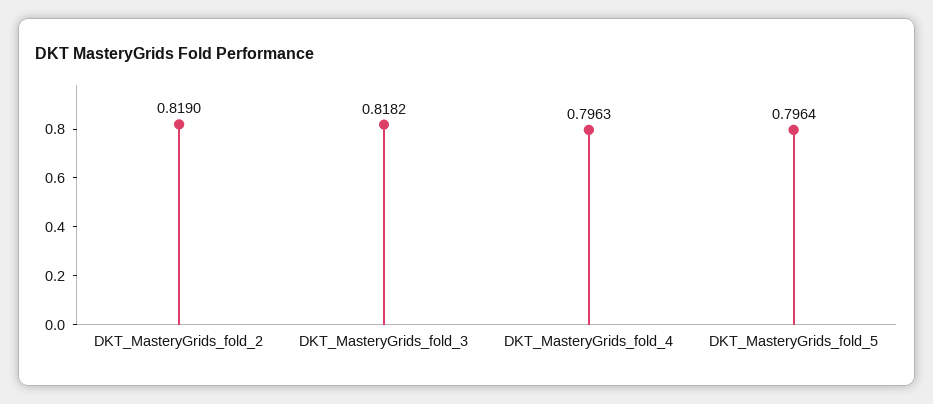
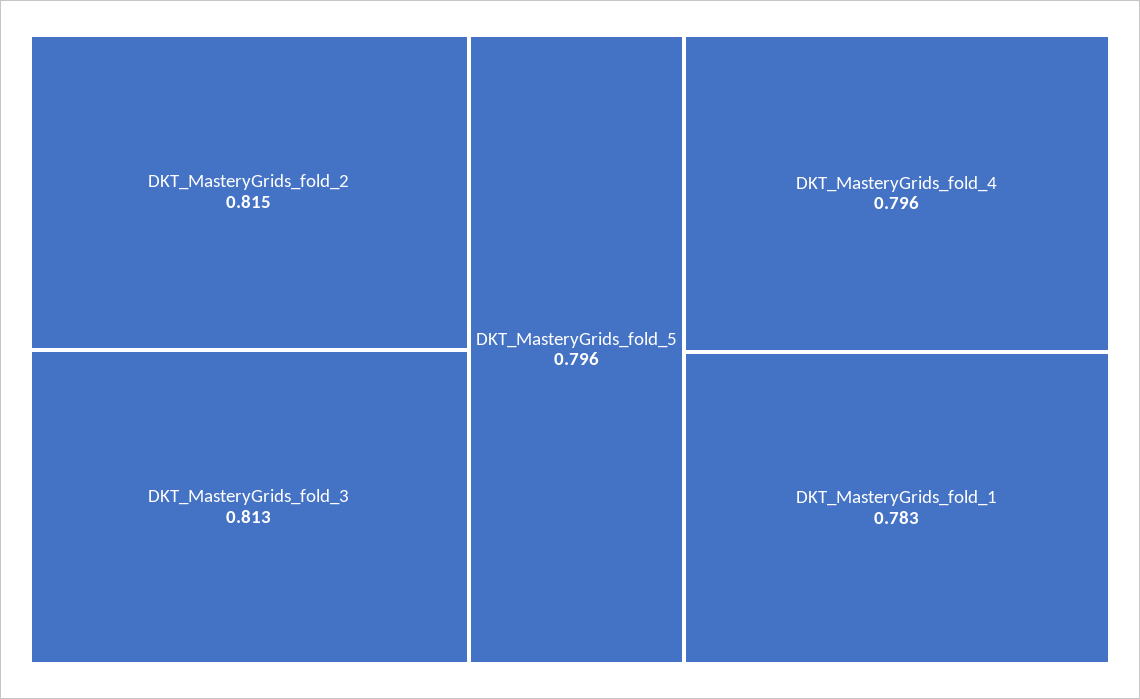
  {
-   "DKT_MasteryGrids_fold_2": 0.819,
+   "DKT_MasteryGrids_fold_2": 0.815,
-   "DKT_MasteryGrids_fold_3": 0.8182,
+   "DKT_MasteryGrids_fold_3": 0.813,
    "DKT_MasteryGrids_fold_4": 0.7963,
-   "DKT_MasteryGrids_fold_5": 0.7964
+   "DKT_MasteryGrids_fold_5": 0.7964,
+   "DKT_MasteryGrids_fold_1": 0.783
  }

